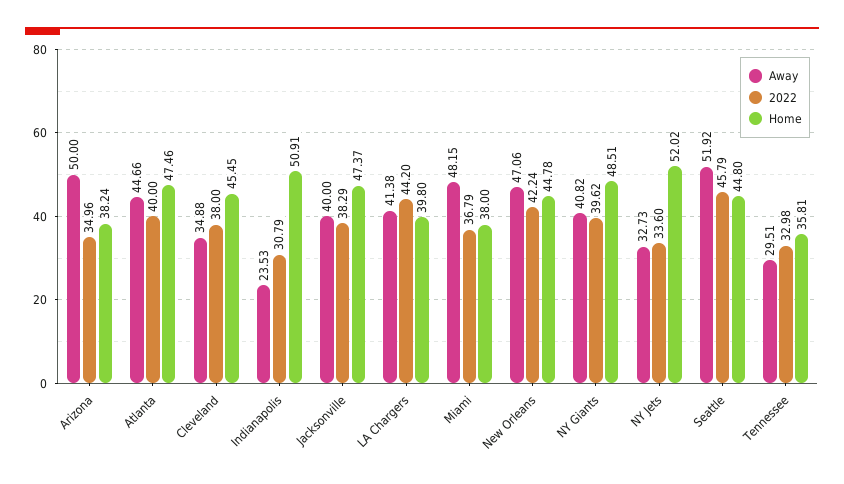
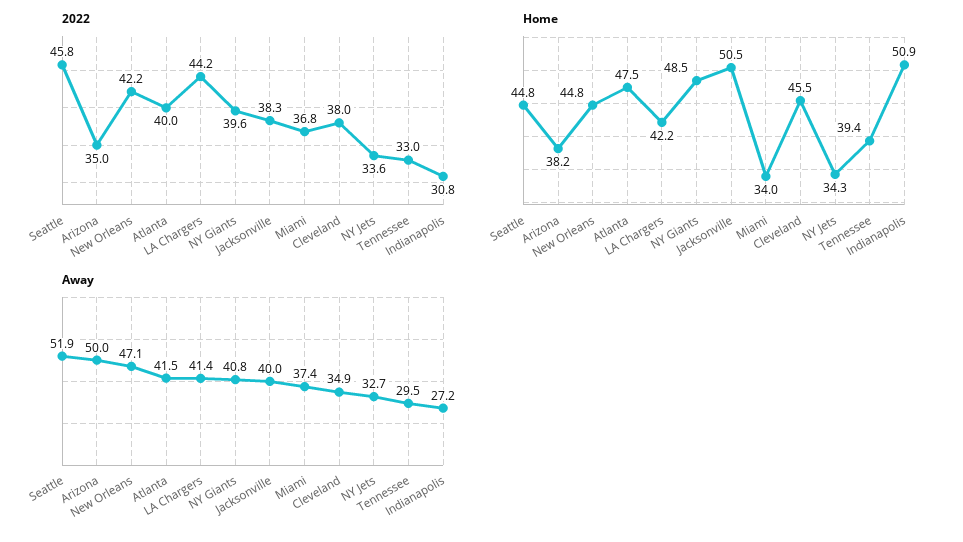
  {
    "Away": {
      "Arizona": 50,
-     "Atlanta": 44.66,
+     "Atlanta": 41.5,
      "Cleveland": 34.88,
-     "Indianapolis": 23.53,
+     "Indianapolis": 27.2,
      "Jacksonville": 40,
      "LA Chargers": 41.38,
-     "Miami": 48.15,
+     "Miami": 37.4,
      "New Orleans": 47.06,
      "NY Giants": 40.82,
      "NY Jets": 32.73,
      "Seattle": 51.92,
      "Tennessee": 29.51
    },
    "2022": {
      "Arizona": 34.96,
      "Atlanta": 40,
      "Cleveland": 38,
      "Indianapolis": 30.79,
      "Jacksonville": 38.29,
      "LA Chargers": 44.2,
      "Miami": 36.79,
      "New Orleans": 42.24,
      "NY Giants": 39.62,
      "NY Jets": 33.6,
      "Seattle": 45.79,
      "Tennessee": 32.98
    },
    "Home": {
      "Arizona": 38.24,
      "Atlanta": 47.46,
      "Cleveland": 45.45,
      "Indianapolis": 50.91,
-     "Jacksonville": 47.37,
+     "Jacksonville": 50.5,
-     "LA Chargers": 39.8,
+     "LA Chargers": 42.2,
-     "Miami": 38,
+     "Miami": 34,
      "New Orleans": 44.78,
      "NY Giants": 48.51,
-     "NY Jets": 52.02,
+     "NY Jets": 34.3,
      "Seattle": 44.8,
-     "Tennessee": 35.81
+     "Tennessee": 39.4
    }
  }

